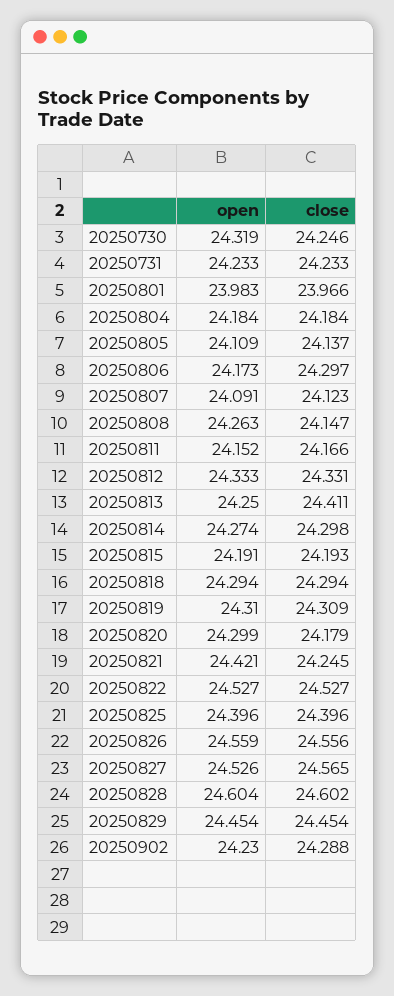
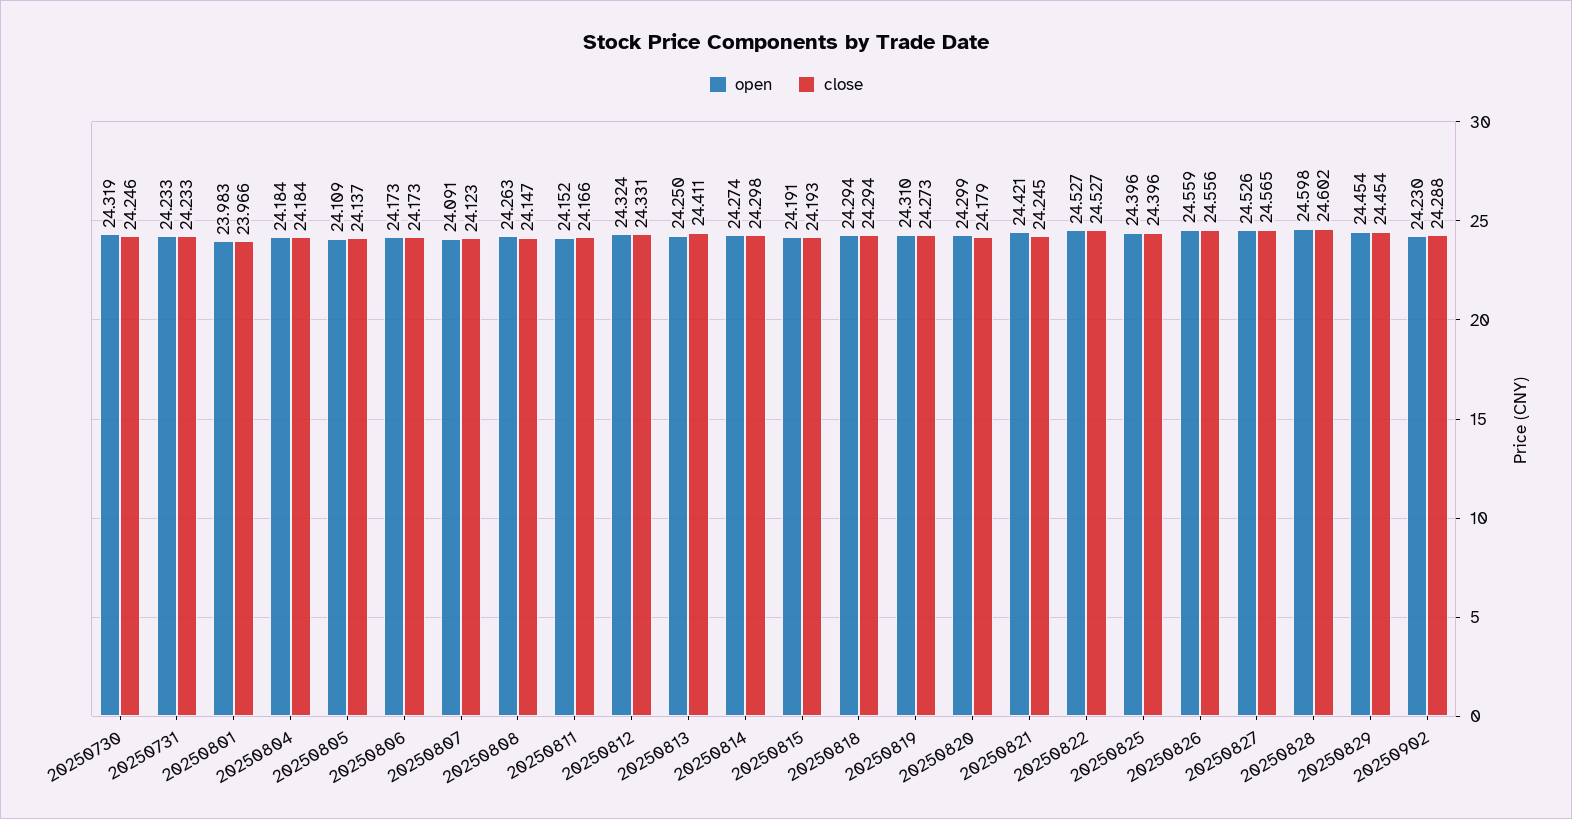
  {
    "open": {
      "20250730": 24.319,
      "20250731": 24.233,
      "20250801": 23.983,
      "20250804": 24.184,
      "20250805": 24.109,
      "20250806": 24.173,
      "20250807": 24.091,
      "20250808": 24.263,
      "20250811": 24.152,
-     "20250812": 24.333,
+     "20250812": 24.324,
      "20250813": 24.25,
      "20250814": 24.274,
      "20250815": 24.191,
      "20250818": 24.294,
      "20250819": 24.31,
      "20250820": 24.299,
      "20250821": 24.421,
      "20250822": 24.527,
      "20250825": 24.396,
      "20250826": 24.559,
      "20250827": 24.526,
-     "20250828": 24.604,
+     "20250828": 24.598,
      "20250829": 24.454,
      "20250902": 24.23
    },
    "close": {
      "20250730": 24.246,
      "20250731": 24.233,
      "20250801": 23.966,
      "20250804": 24.184,
      "20250805": 24.137,
-     "20250806": 24.297,
+     "20250806": 24.173,
      "20250807": 24.123,
      "20250808": 24.147,
      "20250811": 24.166,
      "20250812": 24.331,
      "20250813": 24.411,
      "20250814": 24.298,
      "20250815": 24.193,
      "20250818": 24.294,
-     "20250819": 24.309,
+     "20250819": 24.273,
      "20250820": 24.179,
      "20250821": 24.245,
      "20250822": 24.527,
      "20250825": 24.396,
      "20250826": 24.556,
      "20250827": 24.565,
      "20250828": 24.602,
      "20250829": 24.454,
      "20250902": 24.288
    }
  }

